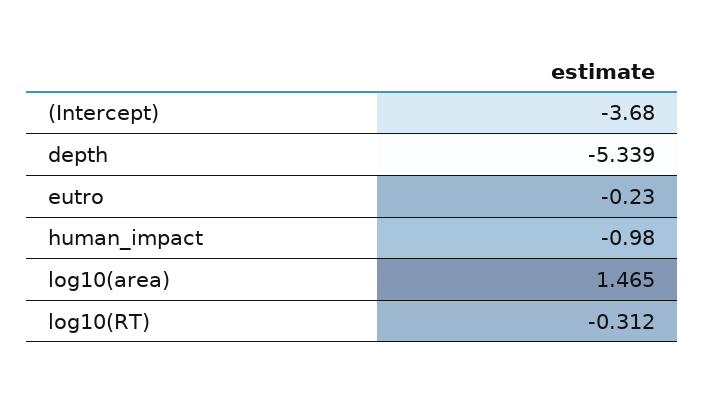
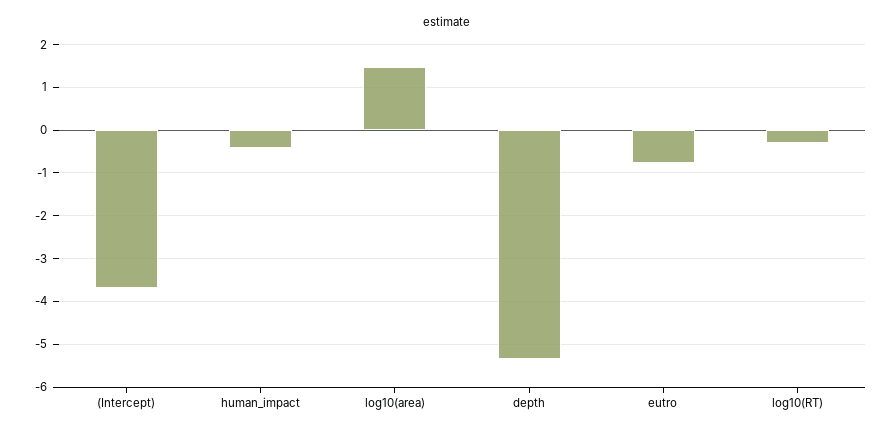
  {
    "(Intercept)": -3.68,
    "depth": -5.339,
-   "eutro": -0.23,
+   "eutro": -0.8,
-   "human_impact": -0.98,
+   "human_impact": -0.4,
    "log10(area)": 1.465,
    "log10(RT)": -0.312
  }

